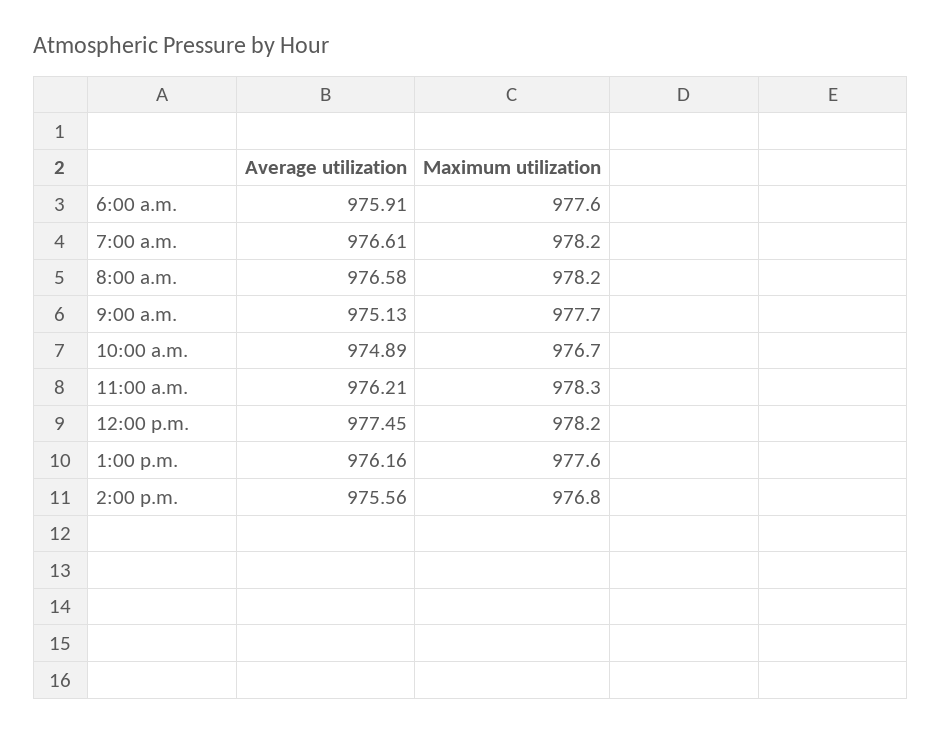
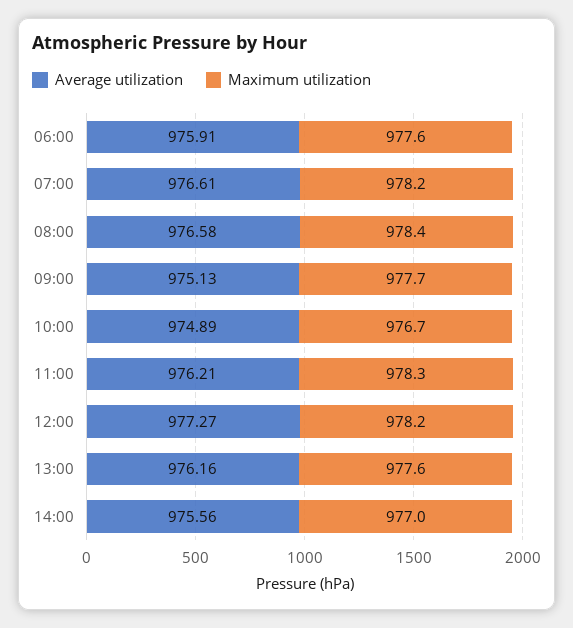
  {
    "Average utilization": {
      "6:00 a.m.": 975.91,
      "7:00 a.m.": 976.61,
      "8:00 a.m.": 976.58,
      "9:00 a.m.": 975.13,
      "10:00 a.m.": 974.89,
      "11:00 a.m.": 976.21,
-     "12:00 p.m.": 977.45,
+     "12:00 p.m.": 977.27,
      "1:00 p.m.": 976.16,
      "2:00 p.m.": 975.56
    },
    "Maximum utilization": {
      "6:00 a.m.": 977.6,
      "7:00 a.m.": 978.2,
-     "8:00 a.m.": 978.2,
+     "8:00 a.m.": 978.4,
      "9:00 a.m.": 977.7,
      "10:00 a.m.": 976.7,
      "11:00 a.m.": 978.3,
      "12:00 p.m.": 978.2,
      "1:00 p.m.": 977.6,
-     "2:00 p.m.": 976.8
+     "2:00 p.m.": 977
    }
  }

